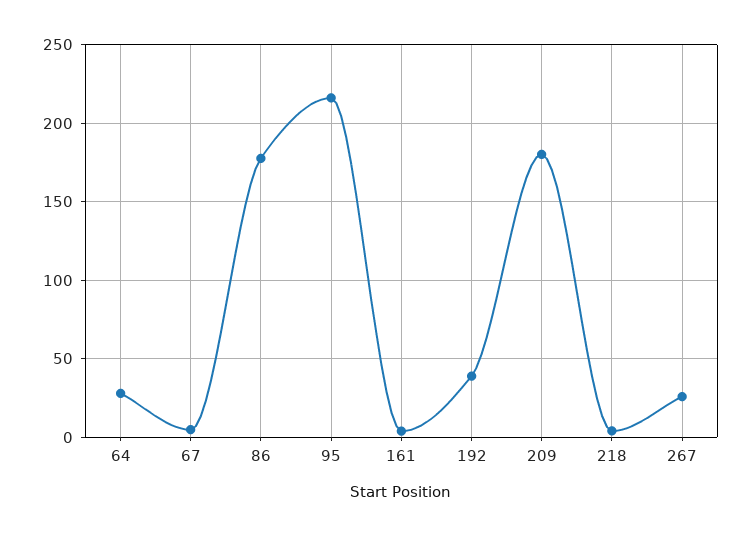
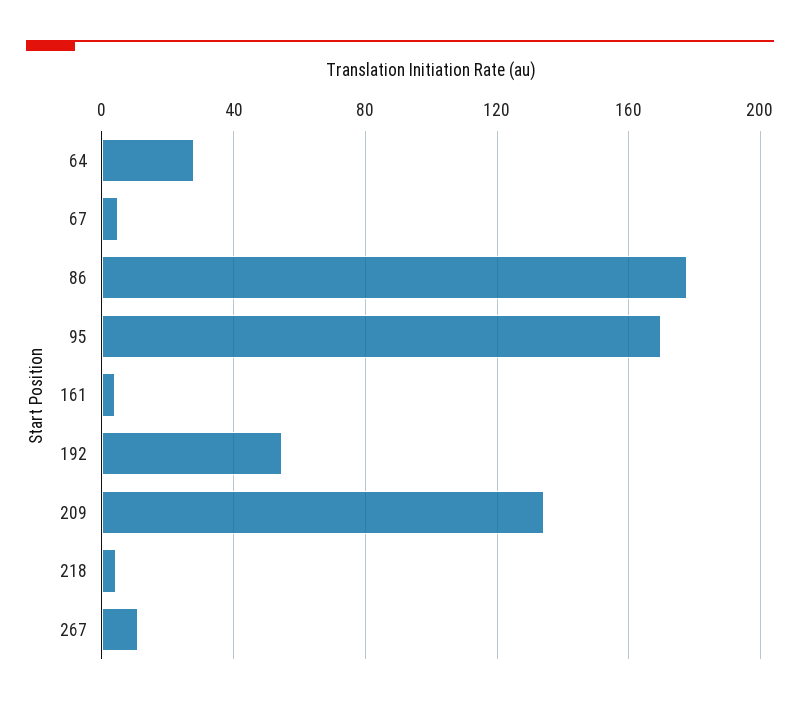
  {
    "64": 30,
    "67": 5,
    "86": 180,
-   "95": 215,
+   "95": 170,
    "161": 5,
-   "192": 40,
+   "192": 55,
-   "209": 180,
+   "209": 135,
    "218": 5,
-   "267": 25
+   "267": 10
  }

